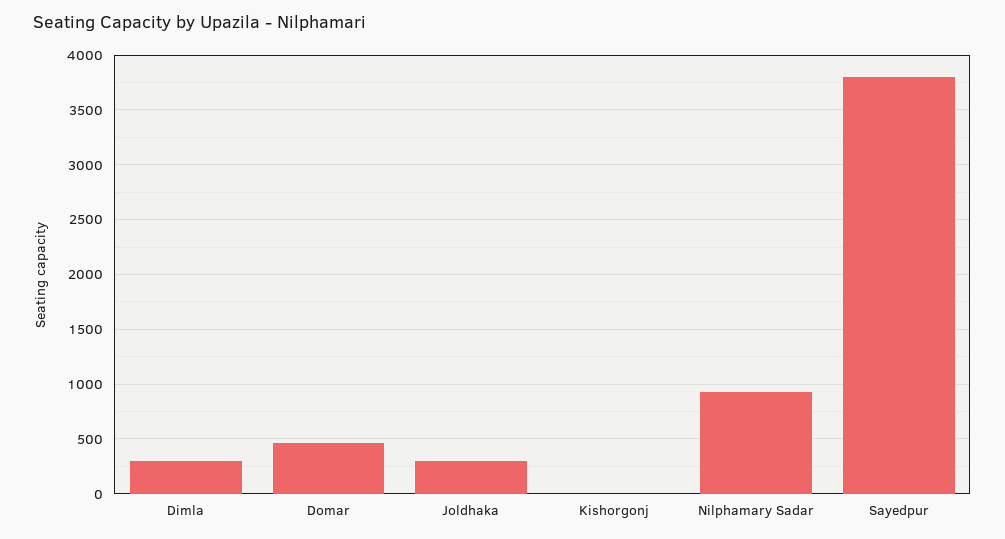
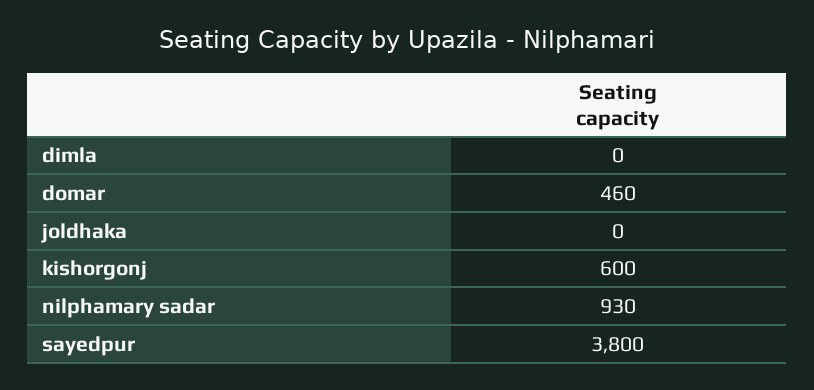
  {
-   "Dimla": 300,
+   "Dimla": 0,
    "Domar": 460,
-   "Joldhaka": 300,
+   "Joldhaka": 0,
-   "Kishorgonj": 0,
+   "Kishorgonj": 600,
    "Nilphamary Sadar": 930,
    "Sayedpur": 3800
  }

